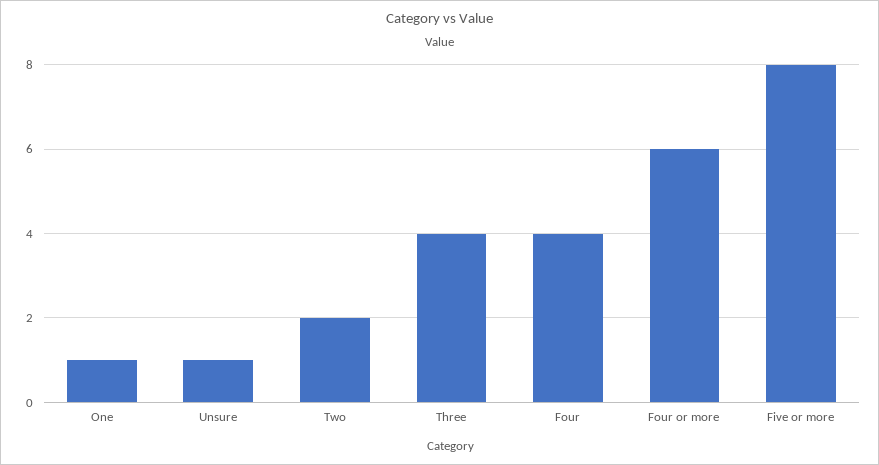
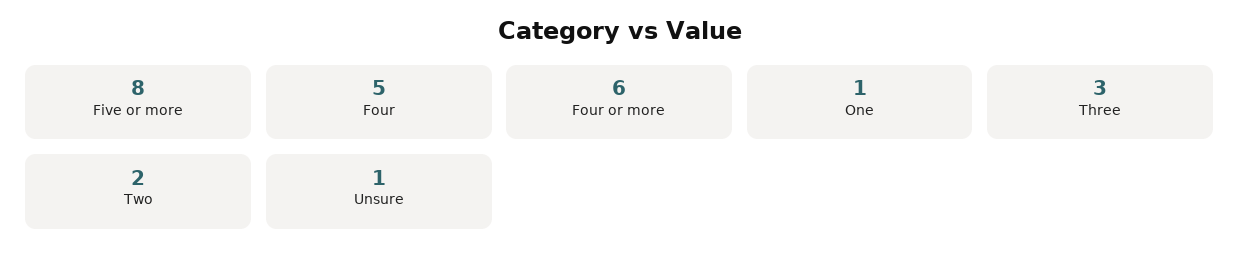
  {
    "One": 1,
    "Unsure": 1,
    "Two": 2,
-   "Three": 4,
+   "Three": 3,
-   "Four": 4,
+   "Four": 5,
    "Four or more": 6,
    "Five or more": 8
  }

